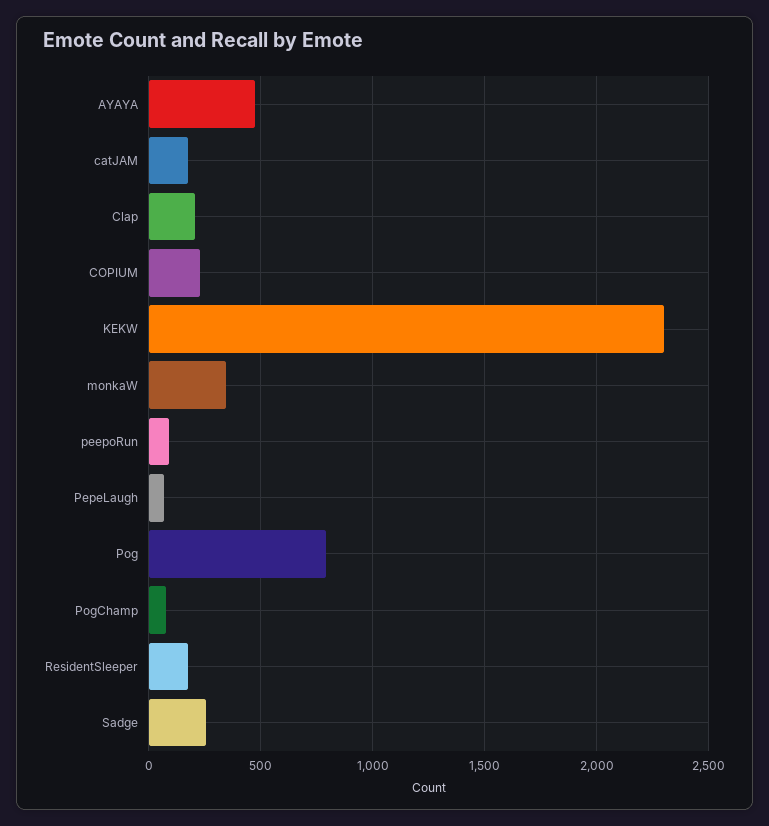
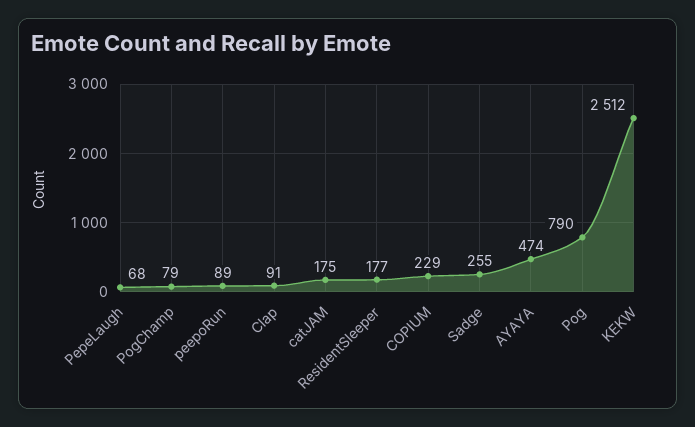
  {
    "AYAYA": 474,
    "catJAM": 175,
-   "Clap": 200,
+   "Clap": 91,
    "COPIUM": 229,
-   "KEKW": 2300,
+   "KEKW": 2512,
-   "monkaW": 350,
    "peepoRun": 89,
    "PepeLaugh": 68,
    "Pog": 790,
    "PogChamp": 79,
    "ResidentSleeper": 177,
    "Sadge": 255
  }

